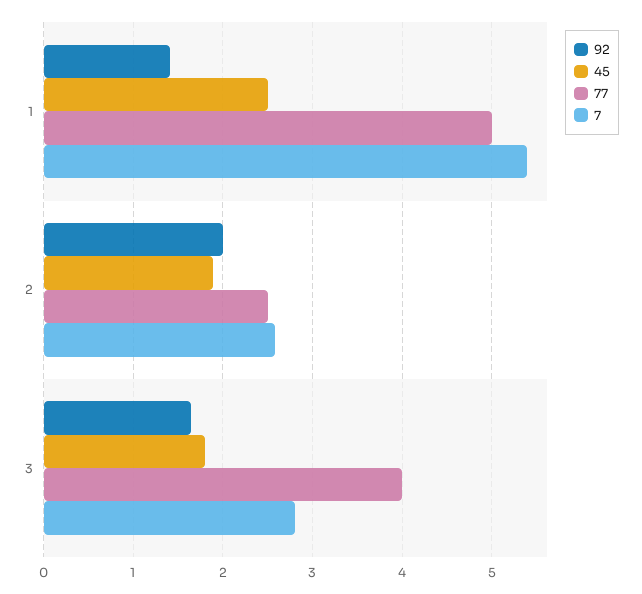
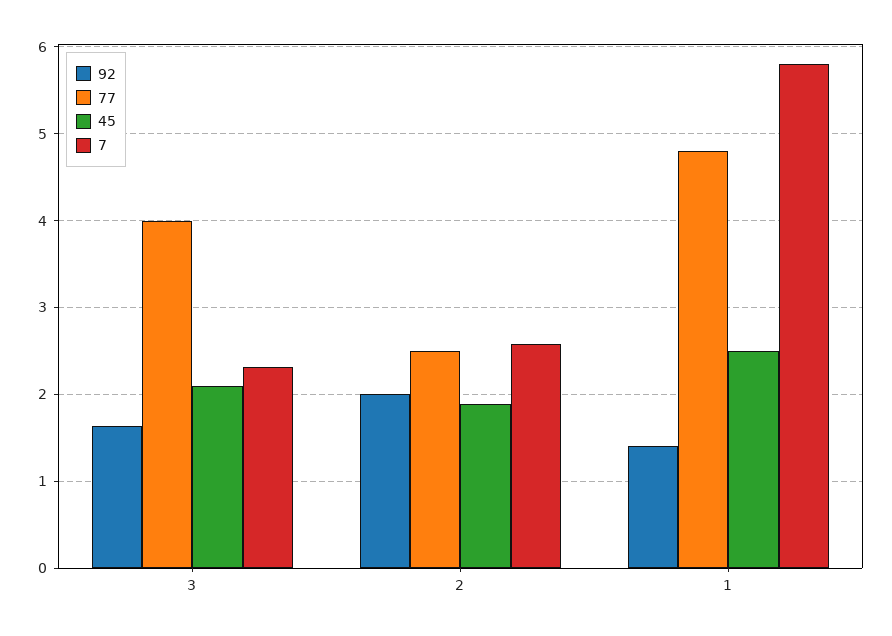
  {
    "92": {
      "1": 1.4,
      "2": 2,
      "3": 1.6
    },
    "45": {
      "1": 2.5,
      "2": 1.9,
-     "3": 1.8
+     "3": 2.1
    },
    "77": {
-     "1": 5,
+     "1": 4.8,
      "2": 2.5,
      "3": 4
    },
    "7": {
-     "1": 5.4,
+     "1": 5.8,
      "2": 2.6,
-     "3": 2.8
+     "3": 2.3
    }
  }

